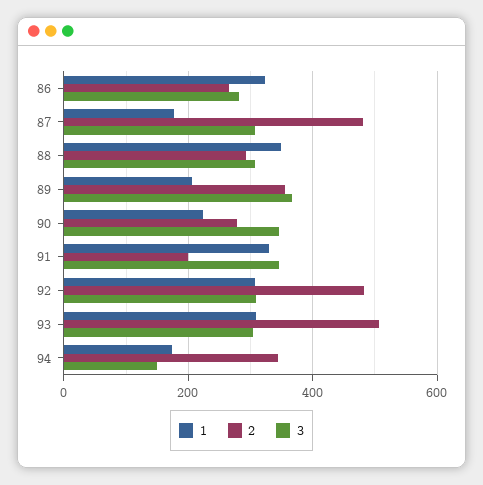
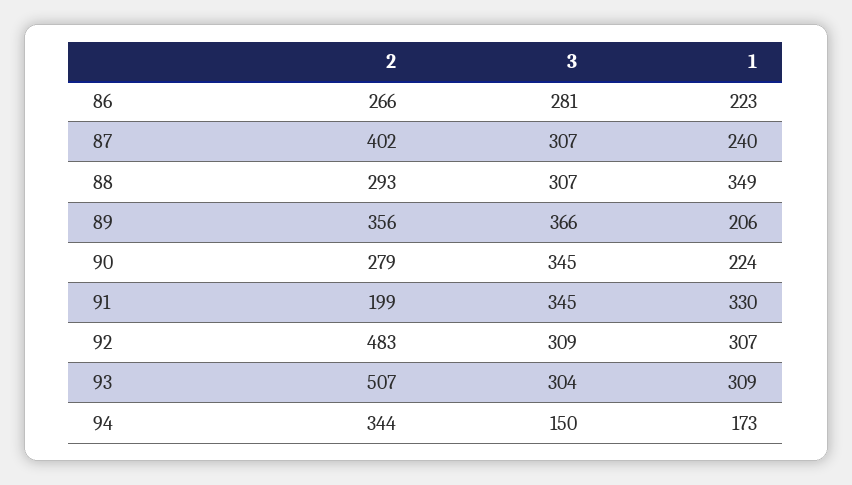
  {
    "1": {
-     "86": 320,
+     "86": 223,
-     "87": 180,
+     "87": 240,
      "88": 349,
      "89": 206,
      "90": 224,
      "91": 330,
      "92": 307,
      "93": 309,
      "94": 173
    },
    "2": {
      "86": 266,
-     "87": 480,
+     "87": 402,
      "88": 293,
      "89": 356,
      "90": 279,
      "91": 199,
      "92": 483,
      "93": 507,
      "94": 344
    },
    "3": {
      "86": 281,
      "87": 307,
      "88": 307,
      "89": 366,
      "90": 345,
      "91": 345,
      "92": 309,
      "93": 304,
      "94": 150
    }
  }

